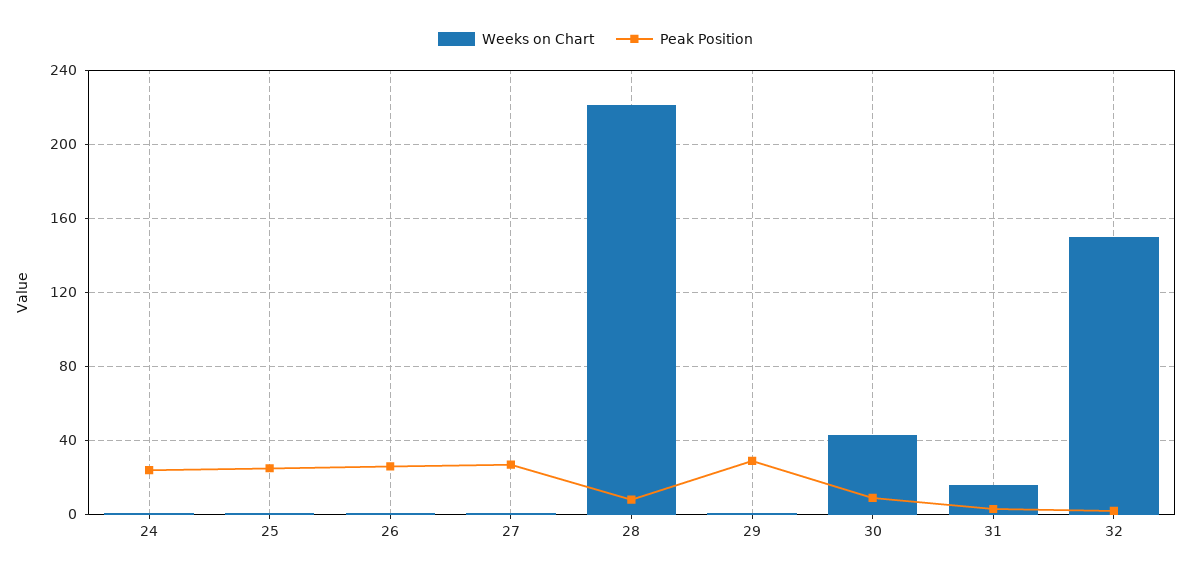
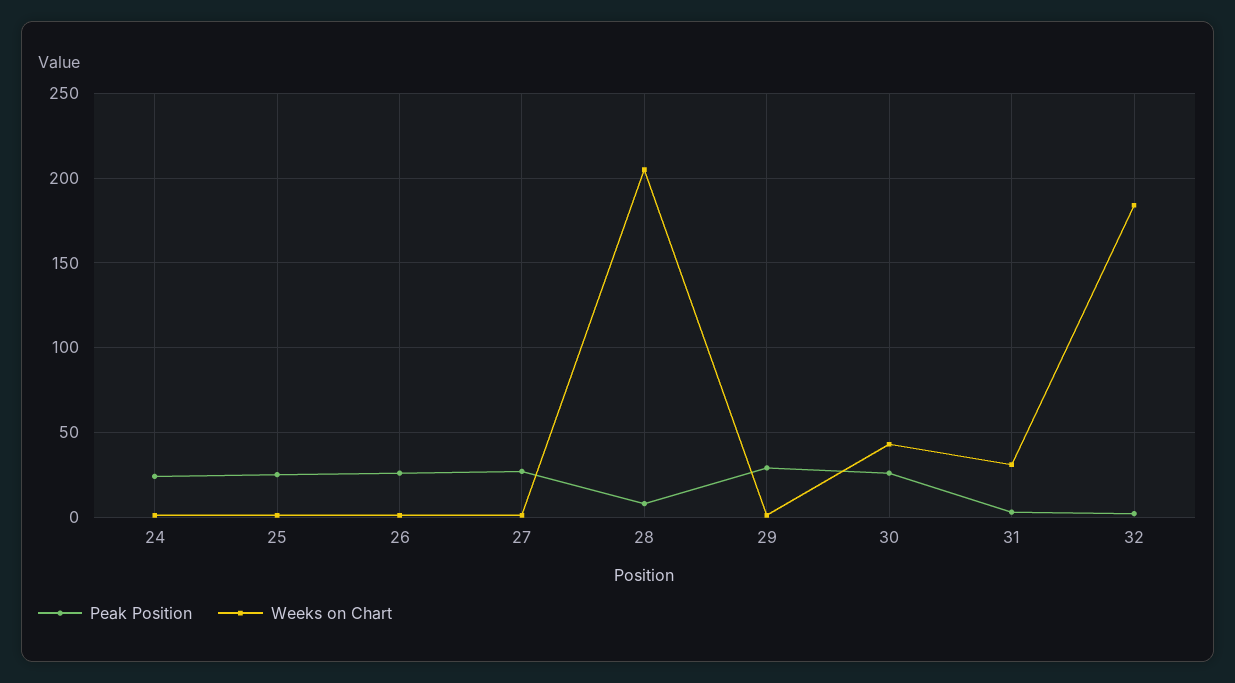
  {
    "Weeks on Chart": {
      "24": 0,
      "25": 0,
      "26": 0,
      "27": 0,
-     "28": 220,
+     "28": 205,
      "29": 0,
      "30": 45,
-     "31": 15,
+     "31": 30,
-     "32": 150
+     "32": 185
    },
    "Peak Position": {
      "24": 25,
      "25": 25,
      "26": 25,
      "27": 25,
      "28": 10,
      "29": 30,
-     "30": 10,
+     "30": 25,
      "31": 5,
      "32": 0
    }
  }

